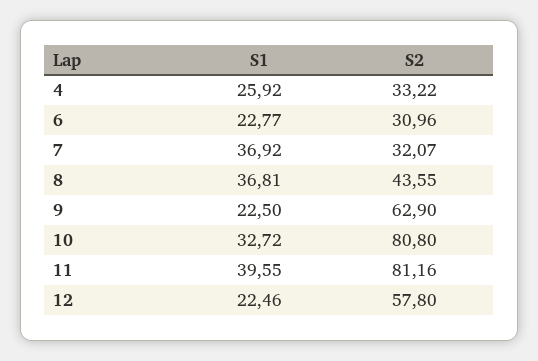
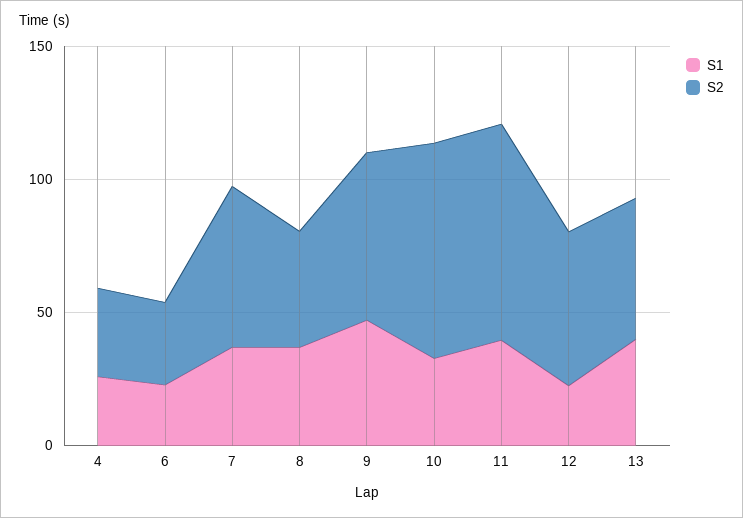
  {
    "S1": {
      "4": 25.92,
      "6": 22.77,
      "7": 36.92,
      "8": 36.81,
-     "9": 22.5,
+     "9": 50,
      "10": 32.72,
      "11": 39.55,
-     "12": 22.46
+     "12": 22.46,
+     "13": 40
    },
    "S2": {
      "4": 33.22,
      "6": 30.96,
-     "7": 32.07,
+     "7": 60,
      "8": 43.55,
      "9": 62.9,
      "10": 80.8,
      "11": 81.16,
-     "12": 57.8
+     "12": 57.8,
+     "13": 50
    }
  }

